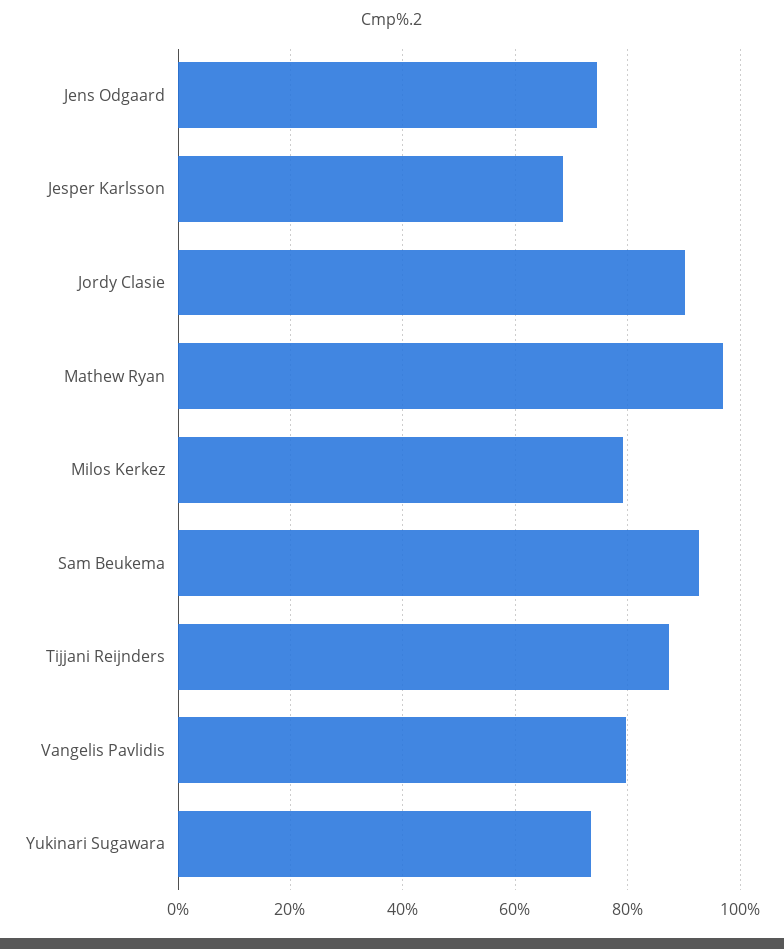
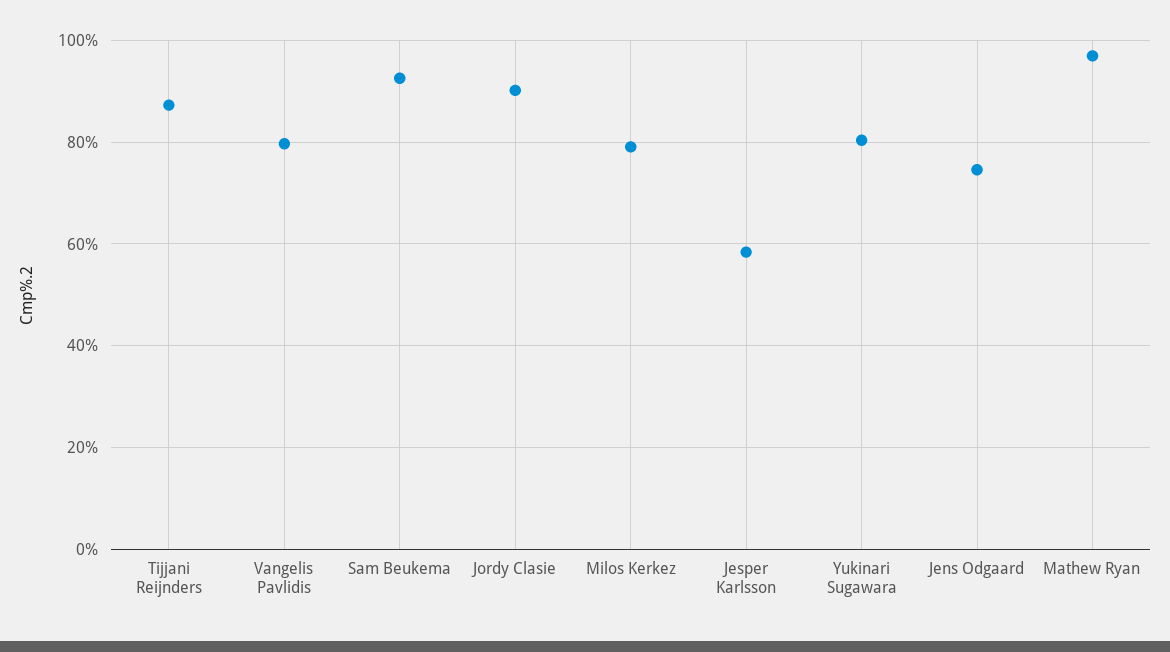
  {
    "Jens Odgaard": 74,
-   "Jesper Karlsson": 68,
+   "Jesper Karlsson": 58,
    "Jordy Clasie": 90,
    "Mathew Ryan": 98,
    "Milos Kerkez": 80,
    "Sam Beukema": 92,
    "Tijjani Reijnders": 88,
    "Vangelis Pavlidis": 80,
-   "Yukinari Sugawara": 74
+   "Yukinari Sugawara": 80
  }

